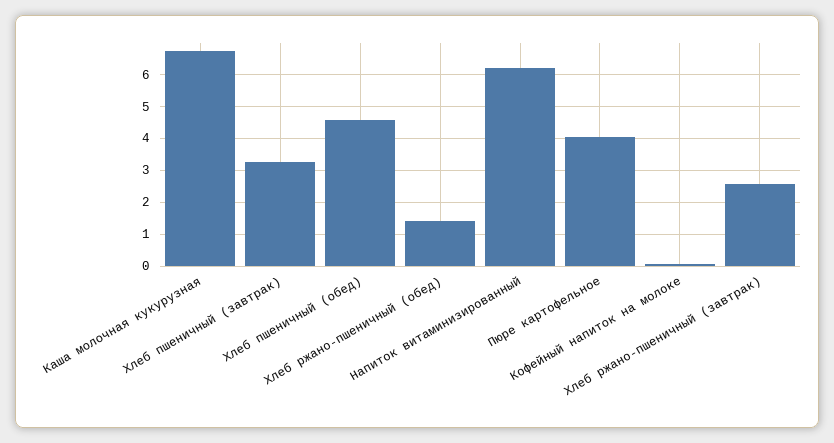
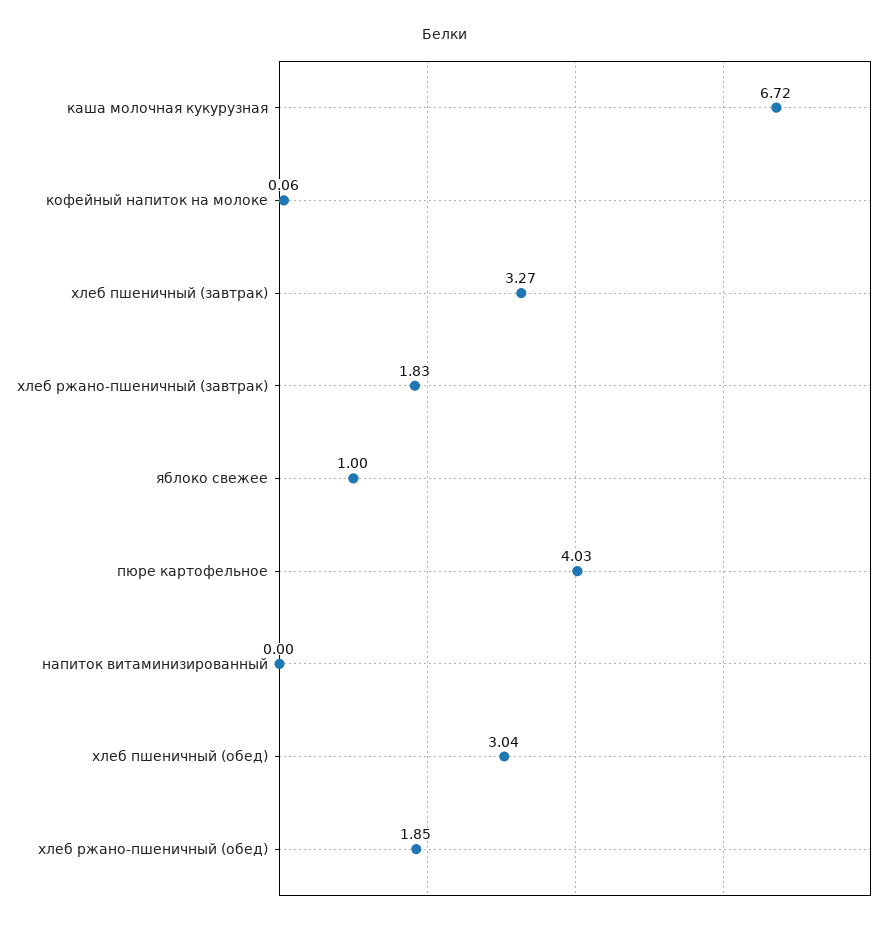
  {
    "Каша молочная кукурузная": 6.72,
    "Хлеб пшеничный (завтрак)": 3.27,
-   "Хлеб пшеничный (обед)": 4.6,
+   "Хлеб пшеничный (обед)": 3.04,
-   "Хлеб ржано-пшеничный (обед)": 1.4,
+   "Хлеб ржано-пшеничный (обед)": 1.85,
-   "Напиток витаминизированный": 6.2,
+   "Напиток витаминизированный": 0,
    "Пюре картофельное": 4.03,
    "Кофейный напиток на молоке": 0.06,
-   "Хлеб ржано-пшеничный (завтрак)": 2.6
+   "Хлеб ржано-пшеничный (завтрак)": 1.83,
+   "яблоко свежее": 1
  }

